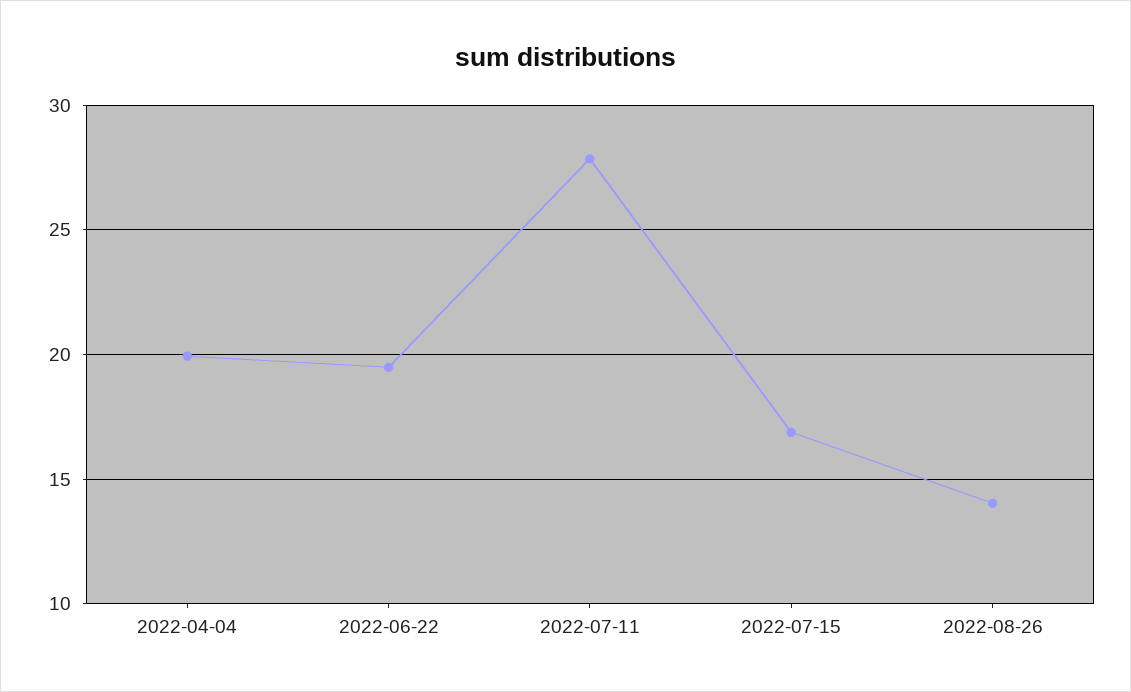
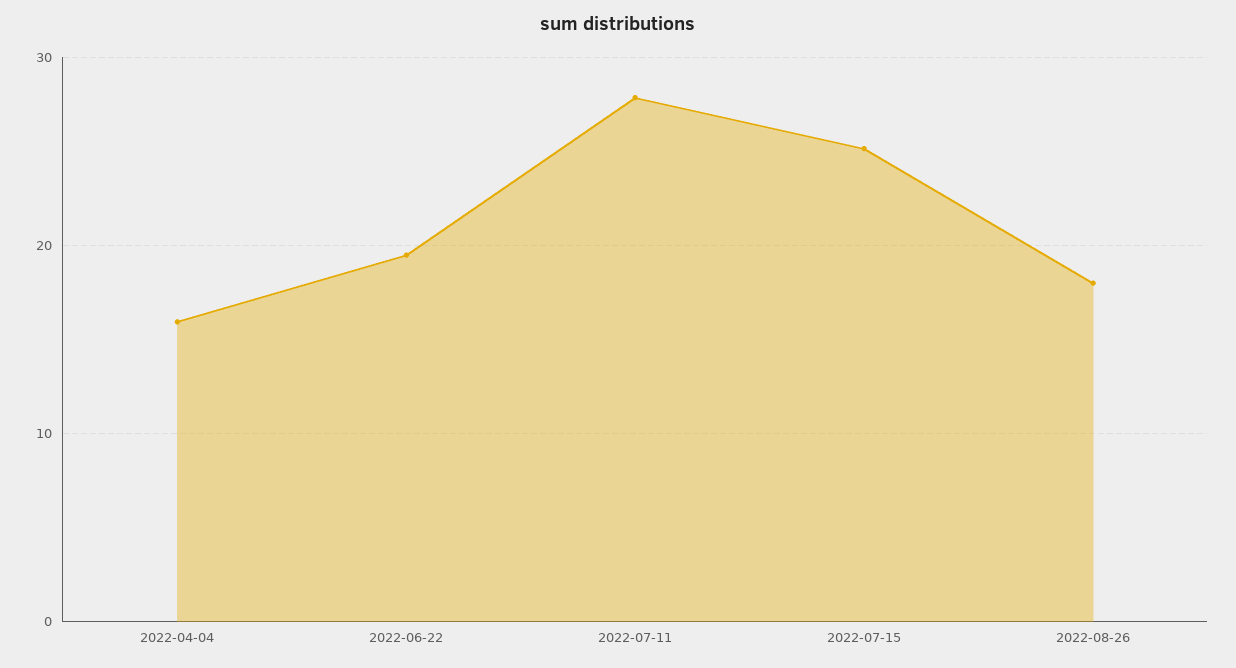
  {
-   "2022-04-04": 20,
+   "2022-04-04": 16,
    "2022-06-22": 19.5,
    "2022-07-11": 28,
-   "2022-07-15": 17,
+   "2022-07-15": 25,
-   "2022-08-26": 14
+   "2022-08-26": 18
  }

